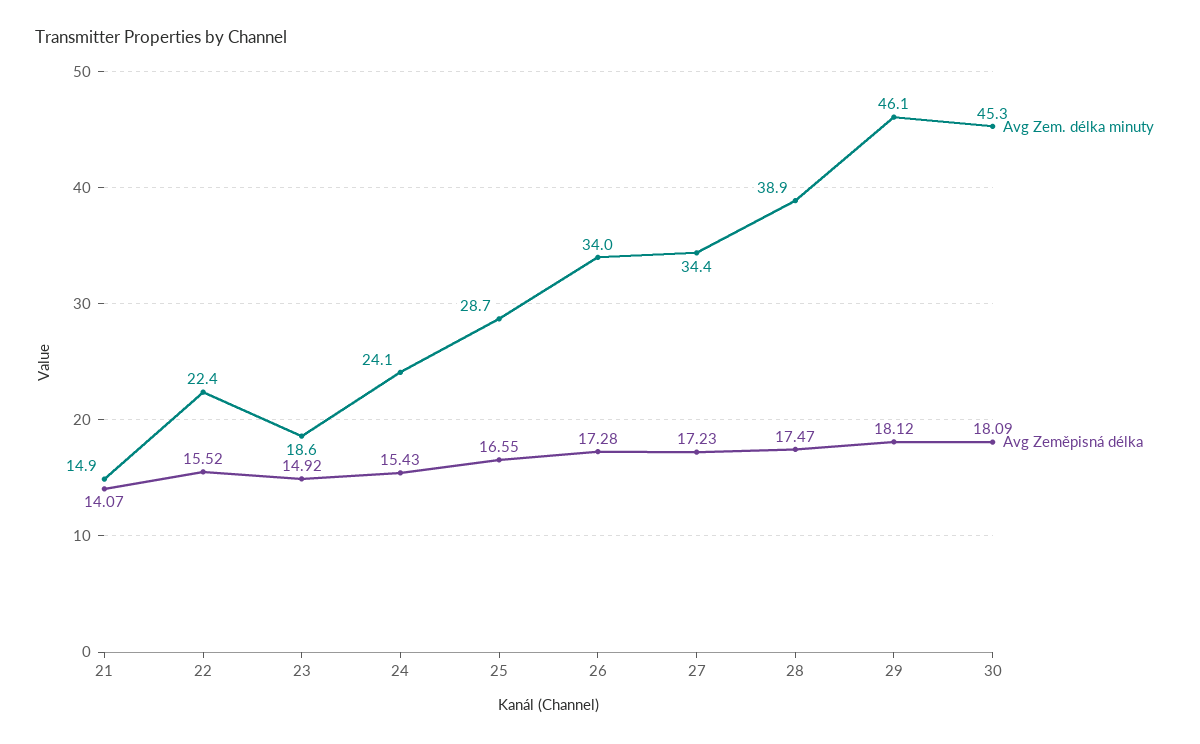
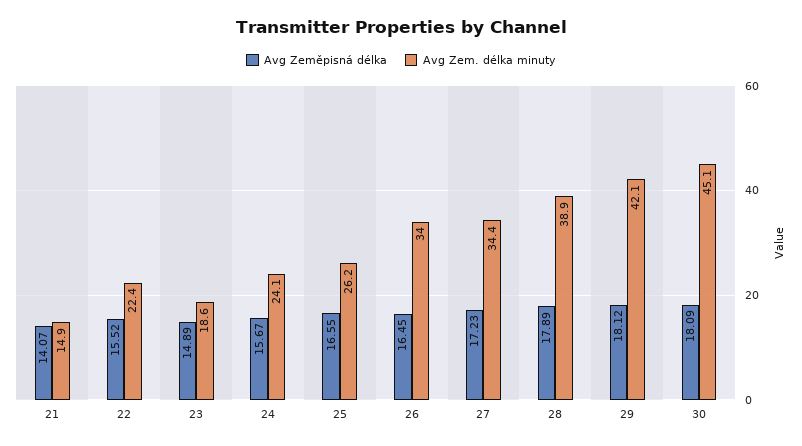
  {
    "Avg Zem. délka minuty": {
      "21": 14.9,
      "22": 22.4,
      "23": 18.6,
      "24": 24.1,
-     "25": 28.7,
+     "25": 26.2,
      "26": 34,
      "27": 34.4,
      "28": 38.9,
-     "29": 46.1,
+     "29": 42.1,
-     "30": 45.3
+     "30": 45.1
    },
    "Avg Zeměpisná délka": {
      "21": 14.07,
      "22": 15.52,
-     "23": 14.92,
+     "23": 14.89,
-     "24": 15.43,
+     "24": 15.67,
      "25": 16.55,
-     "26": 17.28,
+     "26": 16.45,
      "27": 17.23,
-     "28": 17.47,
+     "28": 17.89,
      "29": 18.12,
      "30": 18.09
    }
  }

